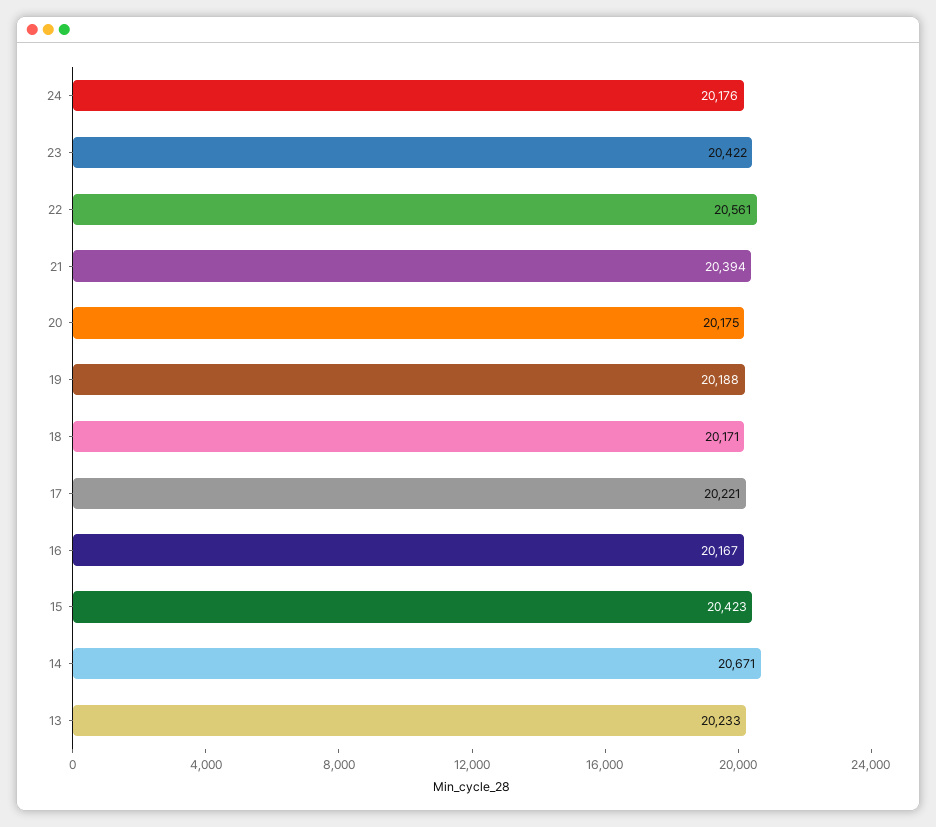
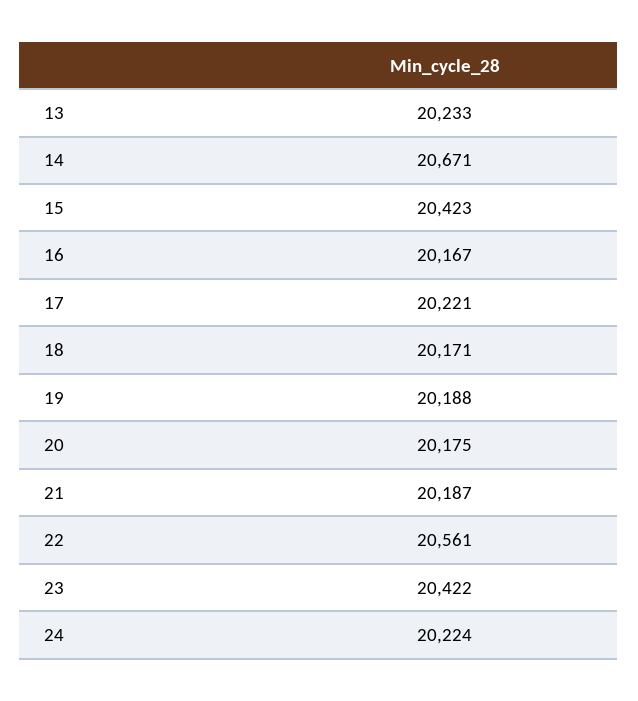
  {
-   "24": 20176,
+   "24": 20224,
    "23": 20422,
    "22": 20561,
-   "21": 20394,
+   "21": 20187,
    "20": 20175,
    "19": 20188,
    "18": 20171,
    "17": 20221,
    "16": 20167,
    "15": 20423,
    "14": 20671,
    "13": 20233
  }

